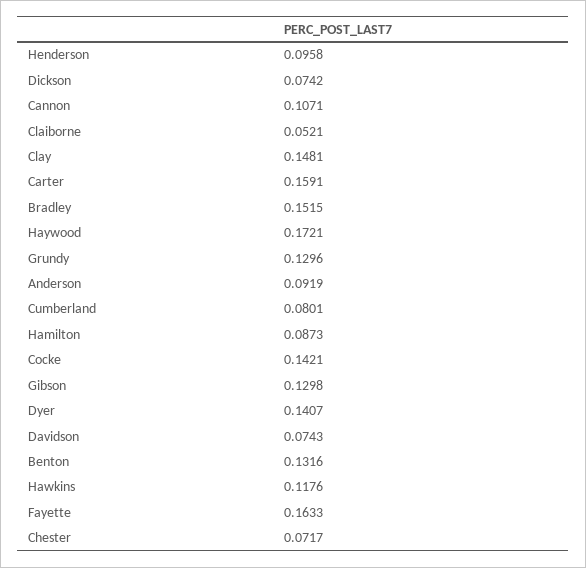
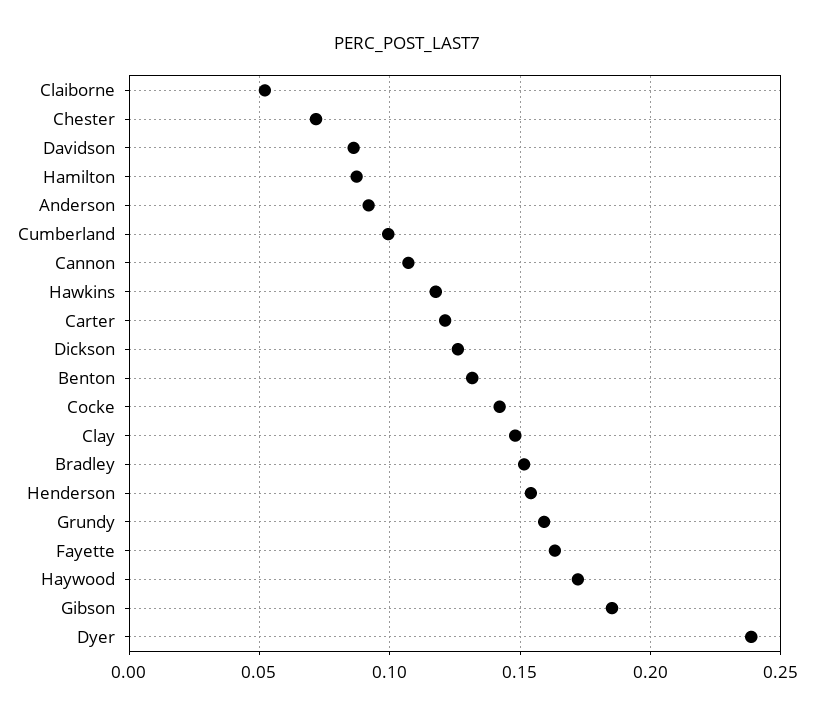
  {
-   "Henderson": 0.0958,
+   "Henderson": 0.155,
-   "Dickson": 0.0742,
+   "Dickson": 0.125,
    "Cannon": 0.1071,
    "Claiborne": 0.0521,
    "Clay": 0.1481,
-   "Carter": 0.1591,
+   "Carter": 0.12,
    "Bradley": 0.1515,
    "Haywood": 0.1721,
-   "Grundy": 0.1296,
+   "Grundy": 0.16,
    "Anderson": 0.0919,
-   "Cumberland": 0.0801,
+   "Cumberland": 0.1,
    "Hamilton": 0.0873,
    "Cocke": 0.1421,
-   "Gibson": 0.1298,
+   "Gibson": 0.185,
-   "Dyer": 0.1407,
+   "Dyer": 0.24,
-   "Davidson": 0.0743,
+   "Davidson": 0.085,
    "Benton": 0.1316,
    "Hawkins": 0.1176,
    "Fayette": 0.1633,
    "Chester": 0.0717
  }

